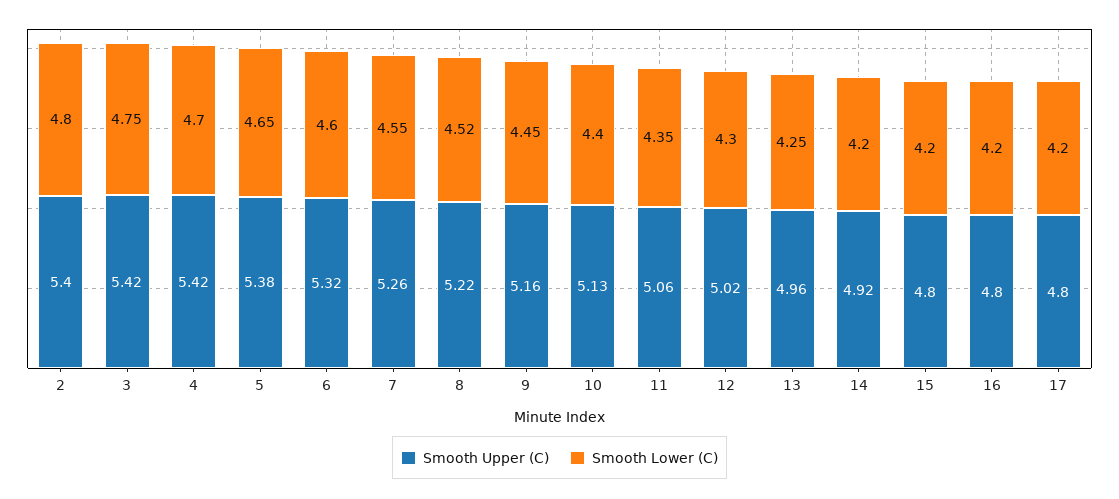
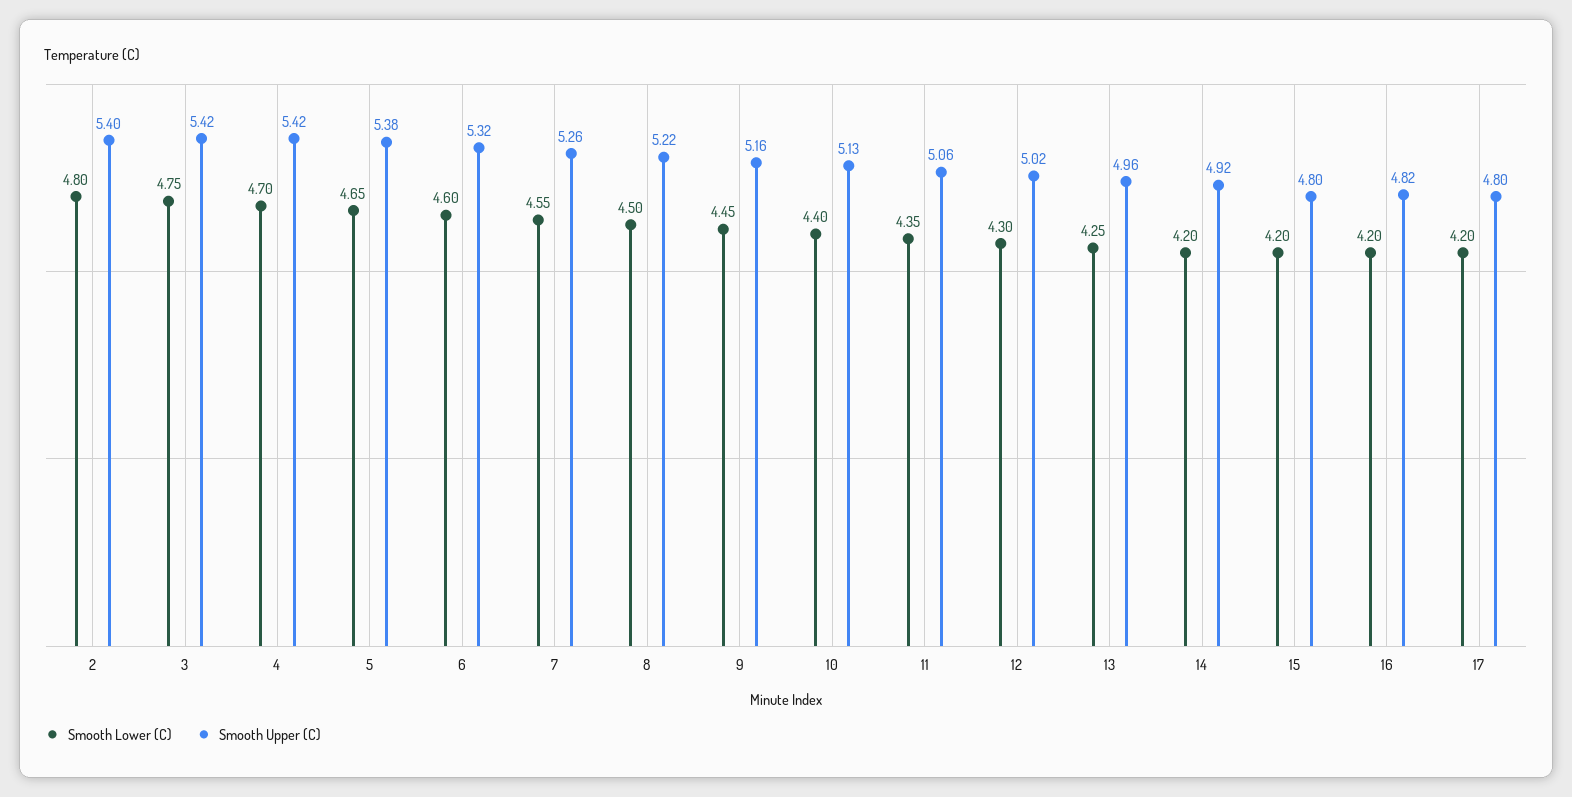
  {
    "Smooth Upper (C)": {
      "2": 5.4,
      "3": 5.42,
      "4": 5.42,
      "5": 5.38,
      "6": 5.32,
      "7": 5.26,
      "8": 5.22,
      "9": 5.16,
      "10": 5.13,
      "11": 5.06,
      "12": 5.02,
      "13": 4.96,
      "14": 4.92,
      "15": 4.8,
-     "16": 4.8,
+     "16": 4.82,
      "17": 4.8
    },
    "Smooth Lower (C)": {
      "2": 4.8,
      "3": 4.75,
      "4": 4.7,
      "5": 4.65,
      "6": 4.6,
      "7": 4.55,
-     "8": 4.52,
+     "8": 4.5,
      "9": 4.45,
      "10": 4.4,
      "11": 4.35,
      "12": 4.3,
      "13": 4.25,
      "14": 4.2,
      "15": 4.2,
      "16": 4.2,
      "17": 4.2
    }
  }

